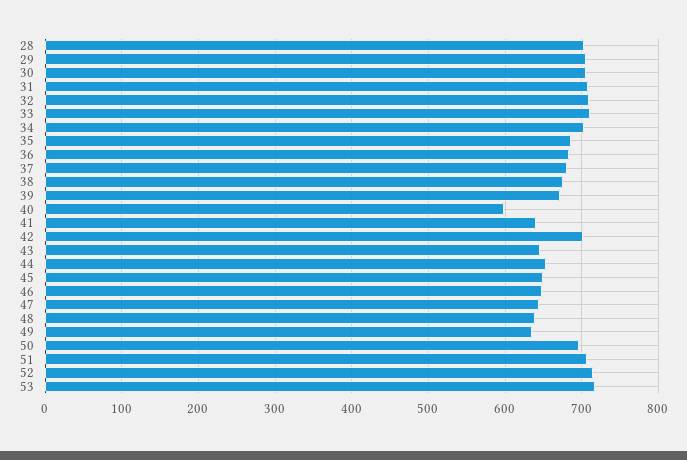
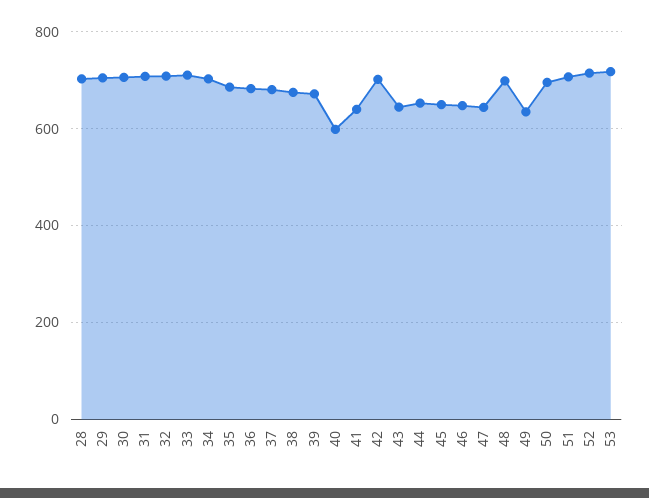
  {
    "28": 700,
    "29": 710,
    "30": 710,
    "31": 710,
    "32": 710,
    "33": 710,
    "34": 700,
    "35": 690,
    "36": 680,
    "37": 680,
    "38": 680,
    "39": 670,
    "40": 600,
    "41": 640,
    "42": 700,
    "43": 650,
    "44": 650,
    "45": 650,
    "46": 650,
    "47": 640,
-   "48": 640,
+   "48": 700,
    "49": 640,
    "50": 700,
    "51": 710,
    "52": 720,
    "53": 720
  }

